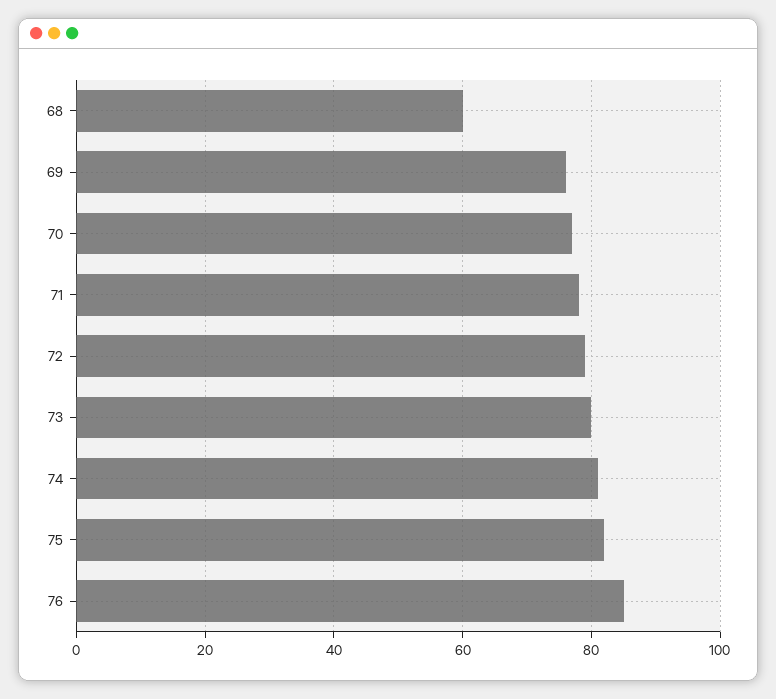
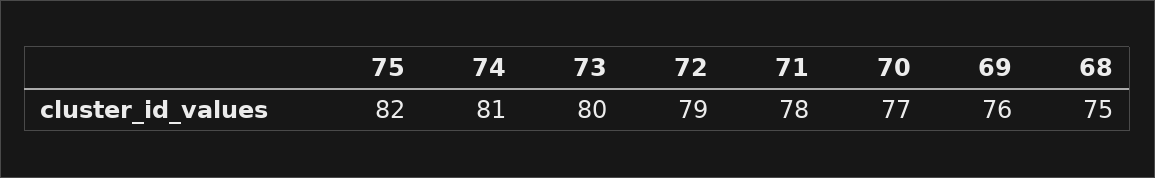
  {
-   "68": 60,
+   "68": 75,
    "69": 76,
    "70": 77,
    "71": 78,
    "72": 79,
    "73": 80,
    "74": 81,
-   "75": 82,
+   "75": 82
-   "76": 85
  }

